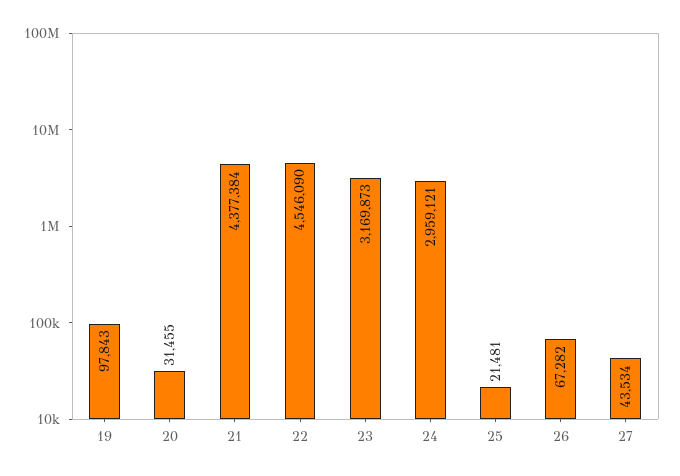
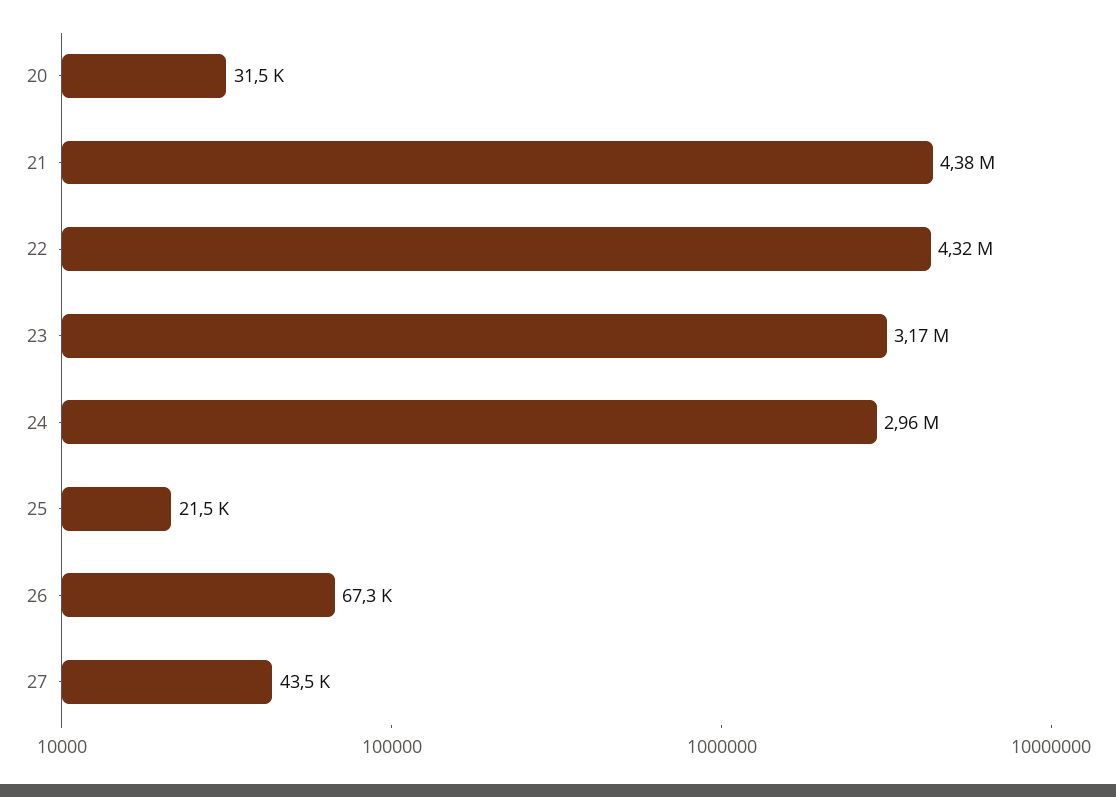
  {
-   "19": 97843,
    "20": 31455,
    "21": 4377384,
-   "22": 4546090,
+   "22": 4320000,
    "23": 3169873,
    "24": 2959121,
    "25": 21481,
    "26": 67282,
    "27": 43534
  }

